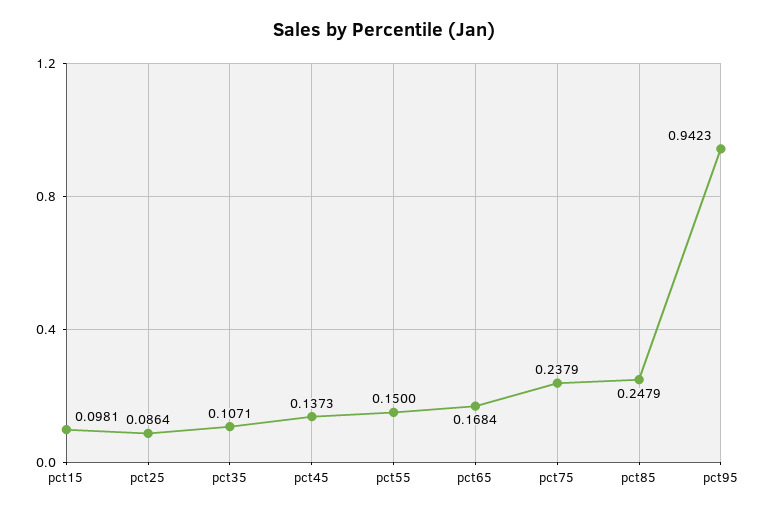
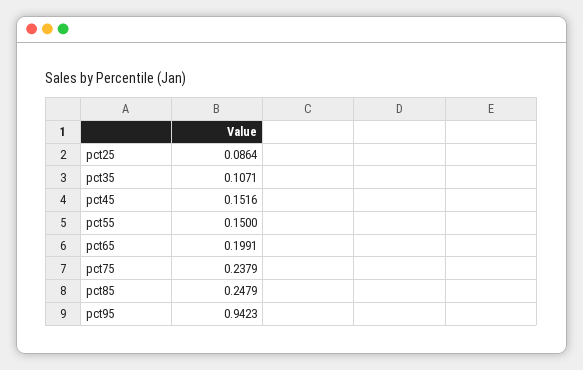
  {
-   "pct15": 0.0981,
    "pct25": 0.0864,
    "pct35": 0.1071,
-   "pct45": 0.1373,
+   "pct45": 0.1516,
    "pct55": 0.15,
-   "pct65": 0.1684,
+   "pct65": 0.1991,
    "pct75": 0.2379,
    "pct85": 0.2479,
    "pct95": 0.9423
  }

